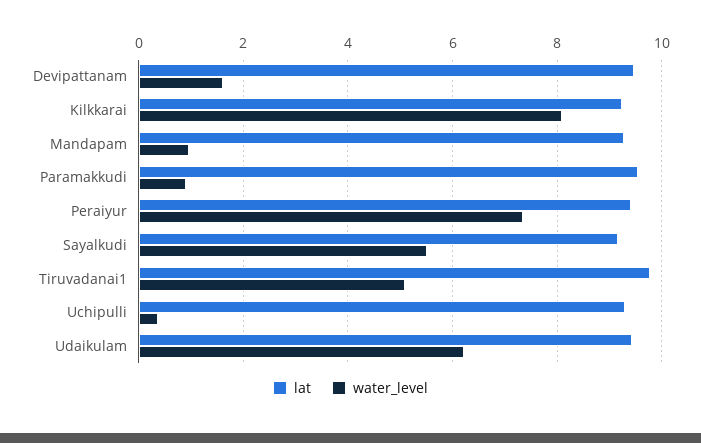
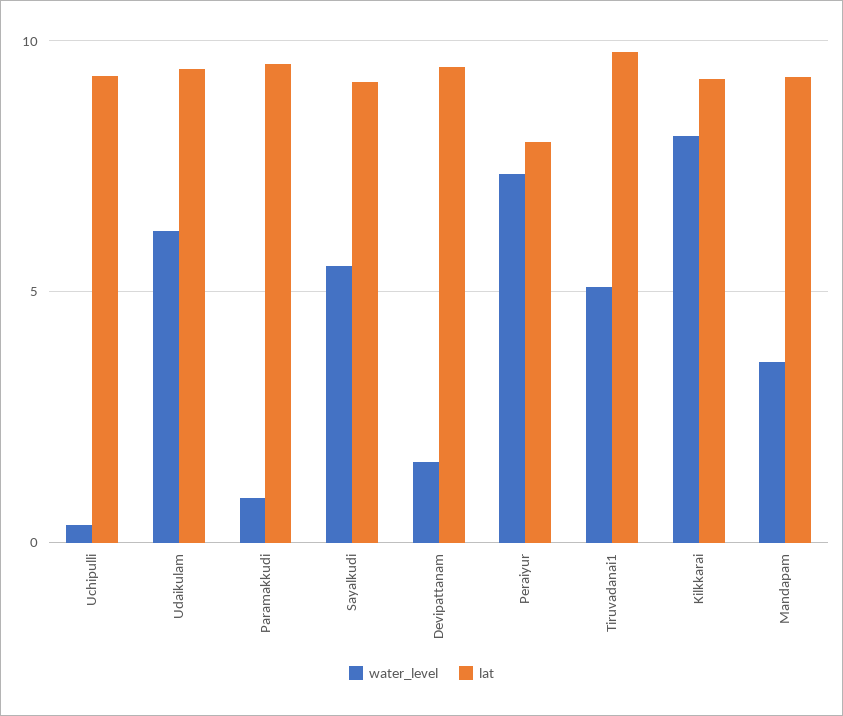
  {
    "lat": {
      "Devipattanam": 9.4,
      "Kilkkarai": 9.2,
      "Mandapam": 9.2,
      "Paramakkudi": 9.6,
-     "Peraiyur": 9.4,
+     "Peraiyur": 8,
      "Sayalkudi": 9.2,
      "Tiruvadanai1": 9.8,
      "Uchipulli": 9.4,
      "Udaikulam": 9.4
    },
    "water_level": {
      "Devipattanam": 1.6,
      "Kilkkarai": 8.2,
-     "Mandapam": 1,
+     "Mandapam": 3.5,
      "Paramakkudi": 1,
      "Peraiyur": 7.4,
      "Sayalkudi": 5.6,
      "Tiruvadanai1": 5,
      "Uchipulli": 0.4,
      "Udaikulam": 6.2
    }
  }

